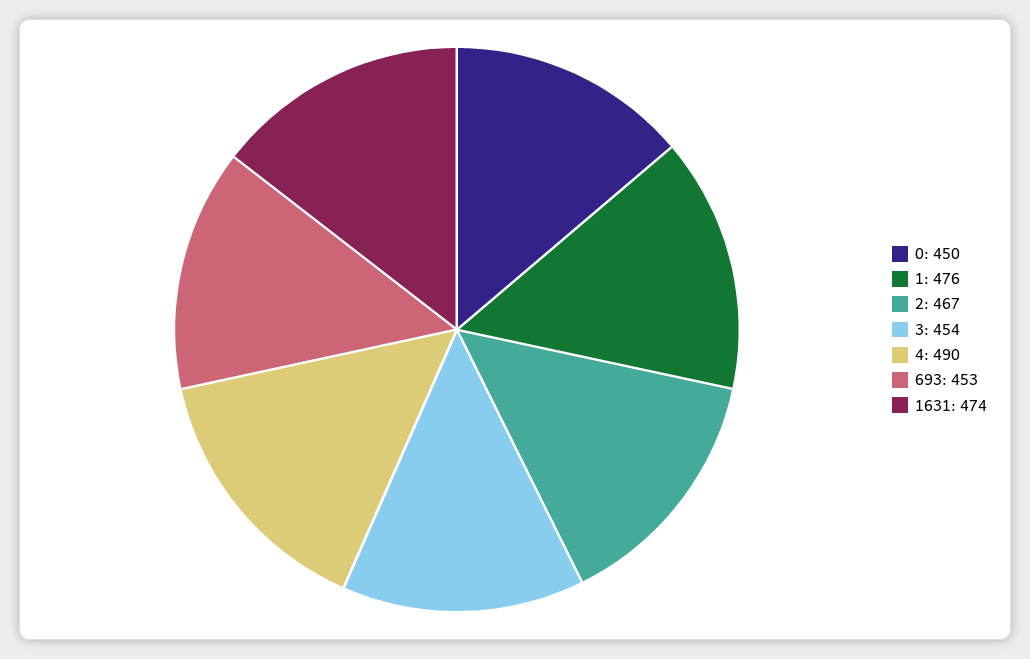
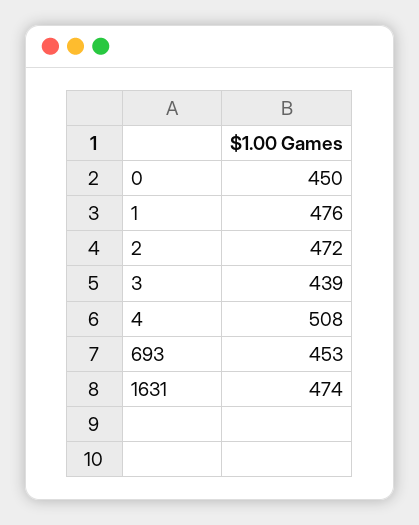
  {
    "0": 450,
    "1": 476,
-   "2": 467,
+   "2": 472,
-   "3": 454,
+   "3": 439,
-   "4": 490,
+   "4": 508,
    "693": 453,
    "1631": 474
  }

